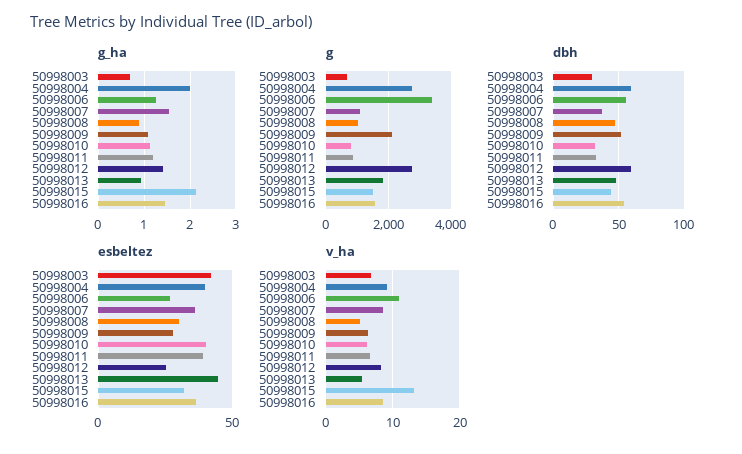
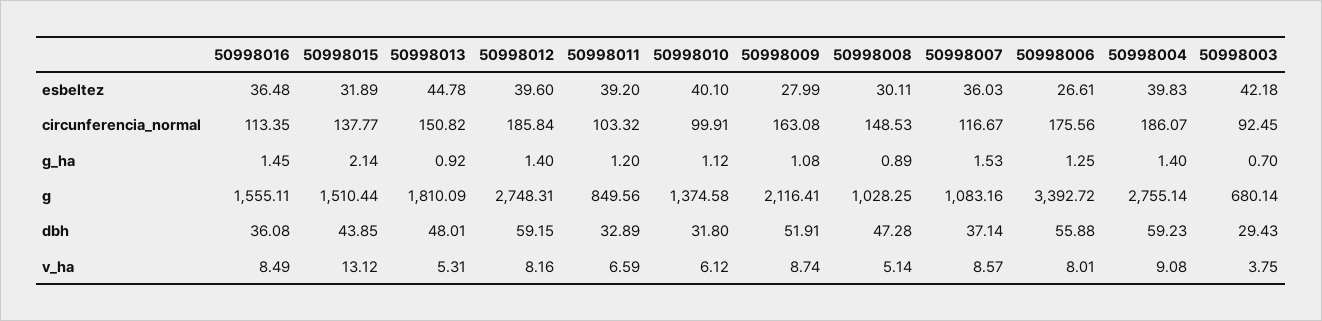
  {
    "g_ha": {
      "50998003": 0.7,
-     "50998004": 2,
+     "50998004": 1.4,
      "50998006": 1.25,
      "50998007": 1.53,
      "50998008": 0.89,
      "50998009": 1.08,
      "50998010": 1.12,
      "50998011": 1.2,
      "50998012": 1.4,
      "50998013": 0.92,
      "50998015": 2.14,
      "50998016": 1.45
    },
    "g": {
      "50998003": 680.14,
      "50998004": 2755.14,
      "50998006": 3392.72,
      "50998007": 1083.16,
      "50998008": 1028.25,
      "50998009": 2116.41,
-     "50998010": 800,
+     "50998010": 1374.58,
      "50998011": 849.56,
      "50998012": 2748.31,
      "50998013": 1810.09,
      "50998015": 1510.44,
      "50998016": 1555.11
    },
    "dbh": {
      "50998003": 29.43,
      "50998004": 59.23,
      "50998006": 55.88,
      "50998007": 37.14,
      "50998008": 47.28,
      "50998009": 51.91,
      "50998010": 31.8,
      "50998011": 32.89,
      "50998012": 59.15,
      "50998013": 48.01,
      "50998015": 43.85,
-     "50998016": 55
+     "50998016": 36.08
    },
    "esbeltez": {
      "50998003": 42.18,
      "50998004": 39.83,
      "50998006": 26.61,
      "50998007": 36.03,
      "50998008": 30.11,
      "50998009": 27.99,
      "50998010": 40.1,
      "50998011": 39.2,
-     "50998012": 25,
+     "50998012": 39.6,
      "50998013": 44.78,
      "50998015": 31.89,
      "50998016": 36.48
    },
    "v_ha": {
-     "50998003": 7,
+     "50998003": 3.75,
      "50998004": 9.08,
-     "50998006": 11,
+     "50998006": 8.01,
      "50998007": 8.57,
      "50998008": 5.14,
-     "50998009": 6,
+     "50998009": 8.74,
      "50998010": 6.12,
      "50998011": 6.59,
      "50998012": 8.16,
      "50998013": 5.31,
      "50998015": 13.12,
      "50998016": 8.49
-   }
+   },
+   "circunferencia_normal": {
+     "50998016": 113.35,
+     "50998015": 137.77,
+     "50998013": 150.82,
+     "50998012": 185.84,
+     "50998011": 103.32,
+     "50998010": 99.91,
+     "50998009": 163.08,
+     "50998008": 148.53,
+     "50998007": 116.67,
+     "50998006": 175.56,
+     "50998004": 186.07,
+     "50998003": 92.45
+   }
  }

